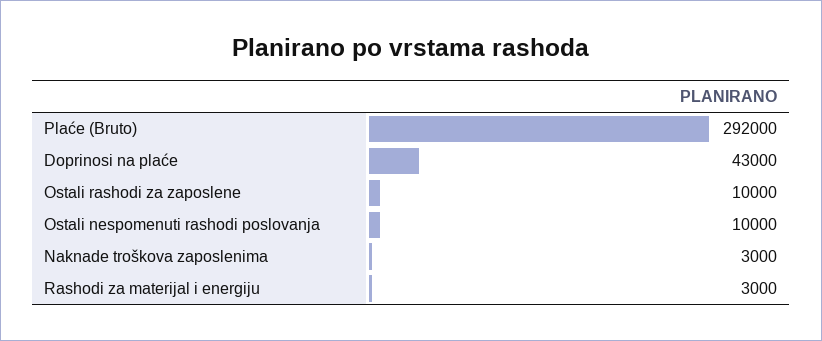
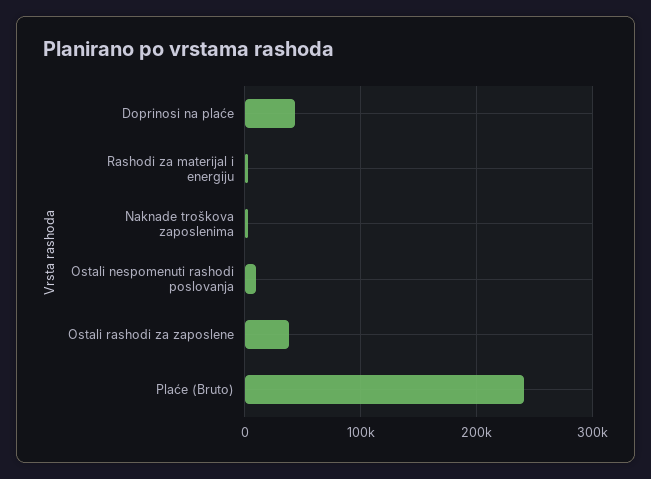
  {
-   "Plaće (Bruto)": 292000,
+   "Plaće (Bruto)": 240000,
    "Doprinosi na plaće": 43000,
-   "Ostali rashodi za zaposlene": 10000,
+   "Ostali rashodi za zaposlene": 40000,
    "Ostali nespomenuti rashodi poslovanja": 10000,
    "Naknade troškova zaposlenima": 3000,
    "Rashodi za materijal i energiju": 3000
  }

